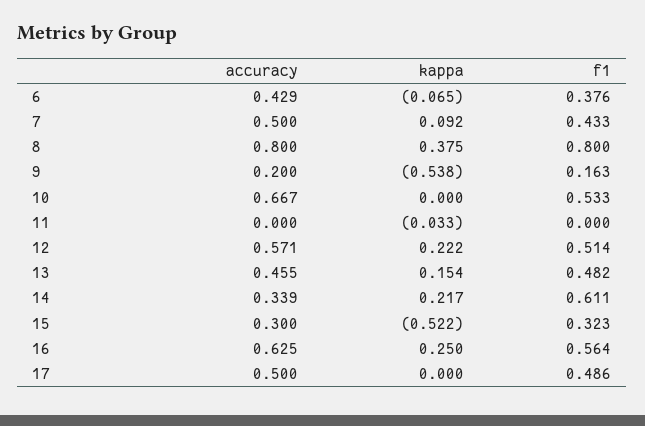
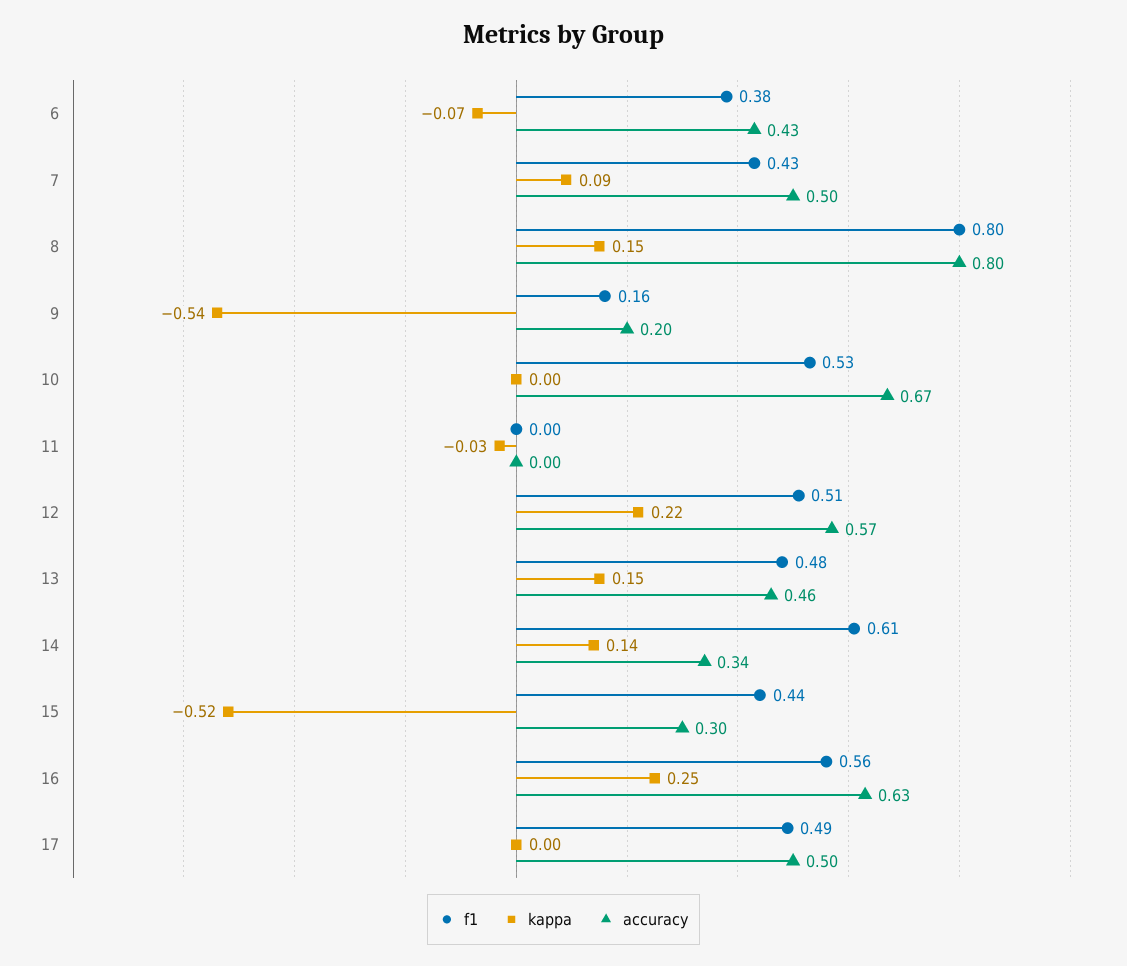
  {
    "accuracy": {
      "6": 0.429,
      "7": 0.5,
      "8": 0.8,
      "9": 0.2,
      "10": 0.667,
      "11": 0,
      "12": 0.571,
      "13": 0.455,
      "14": 0.339,
      "15": 0.3,
      "16": 0.625,
      "17": 0.5
    },
    "kappa": {
      "6": -0.065,
      "7": 0.092,
-     "8": 0.375,
+     "8": 0.15,
      "9": -0.538,
      "10": 0,
      "11": -0.033,
      "12": 0.222,
      "13": 0.154,
-     "14": 0.217,
+     "14": 0.14,
      "15": -0.522,
      "16": 0.25,
      "17": 0
    },
    "f1": {
      "6": 0.376,
      "7": 0.433,
      "8": 0.8,
      "9": 0.163,
      "10": 0.533,
      "11": 0,
      "12": 0.514,
      "13": 0.482,
      "14": 0.611,
-     "15": 0.323,
+     "15": 0.44,
      "16": 0.564,
      "17": 0.486
    }
  }

